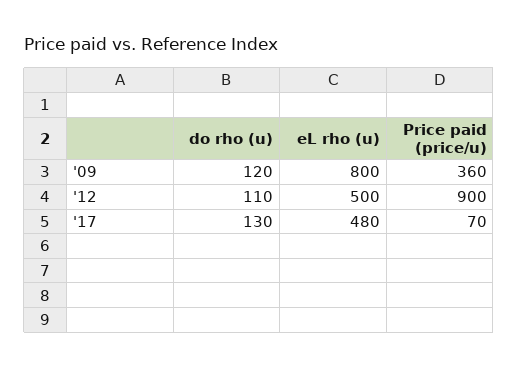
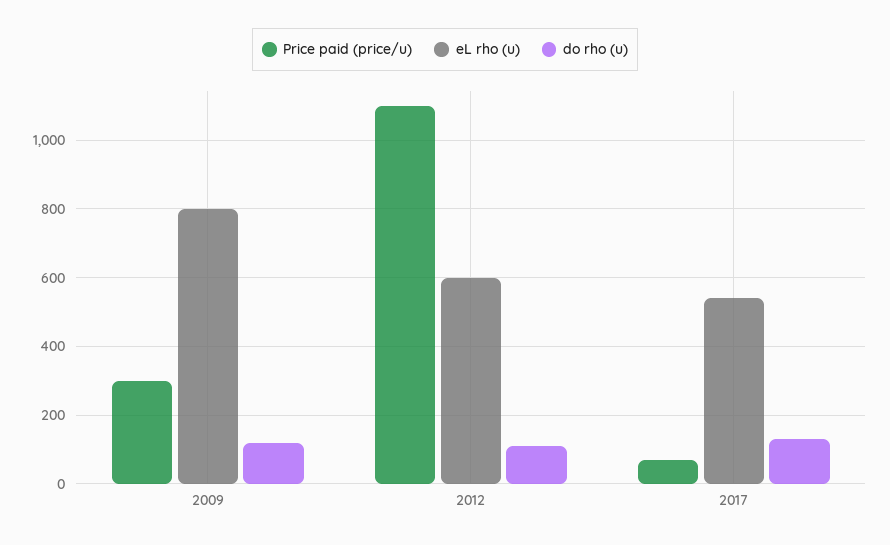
  {
    "do rho (u)": {
      "'09": 120,
      "'12": 110,
      "'17": 130
    },
    "eL rho (u)": {
      "'09": 800,
-     "'12": 500,
+     "'12": 600,
-     "'17": 480
+     "'17": 540
    },
    "Price paid (price/u)": {
-     "'09": 360,
+     "'09": 300,
-     "'12": 900,
+     "'12": 1100,
      "'17": 70
    }
  }

